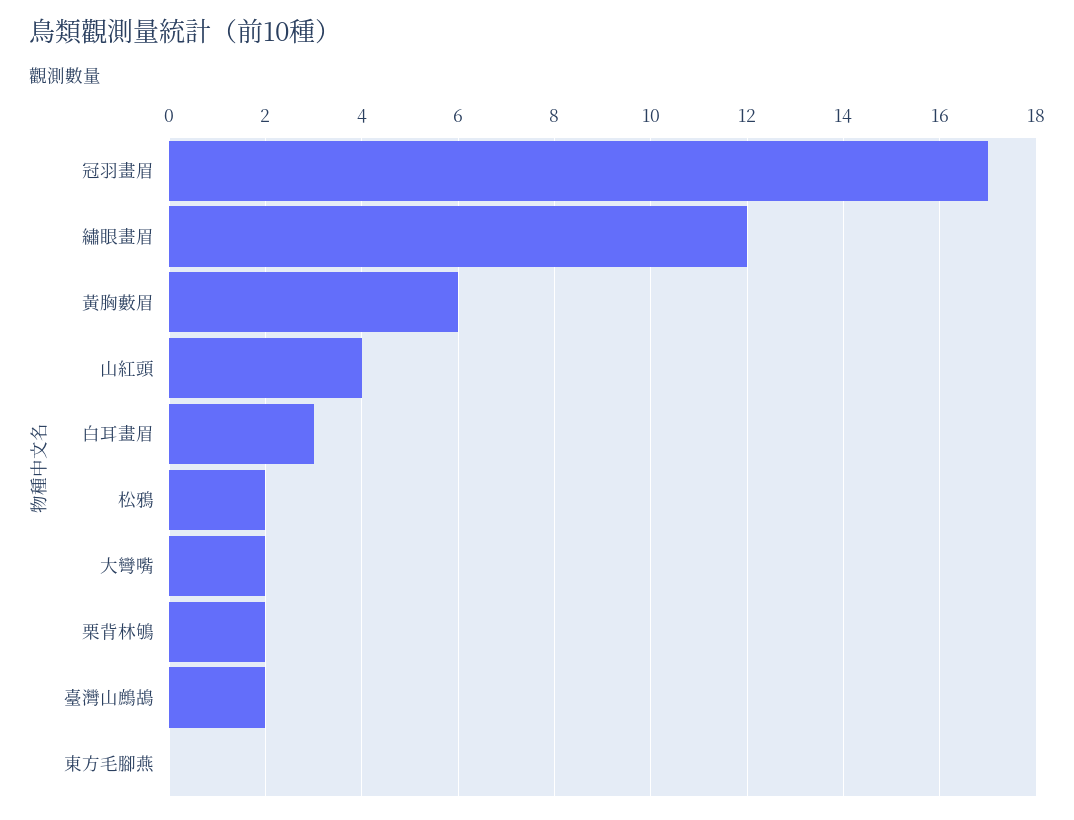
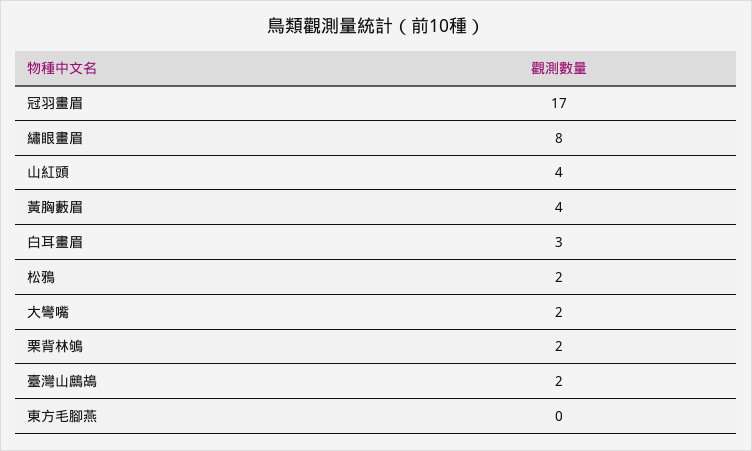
  {
    "冠羽畫眉": 17,
-   "繡眼畫眉": 12,
+   "繡眼畫眉": 8,
-   "黃胸藪眉": 6,
+   "黃胸藪眉": 4,
    "山紅頭": 4,
    "白耳畫眉": 3,
    "松鴉": 2,
    "大彎嘴": 2,
    "栗背林鴝": 2,
    "臺灣山鷓鴣": 2,
    "東方毛腳燕": 0
  }

